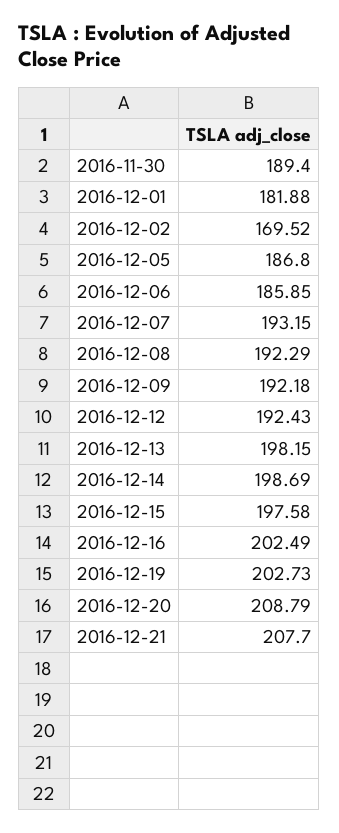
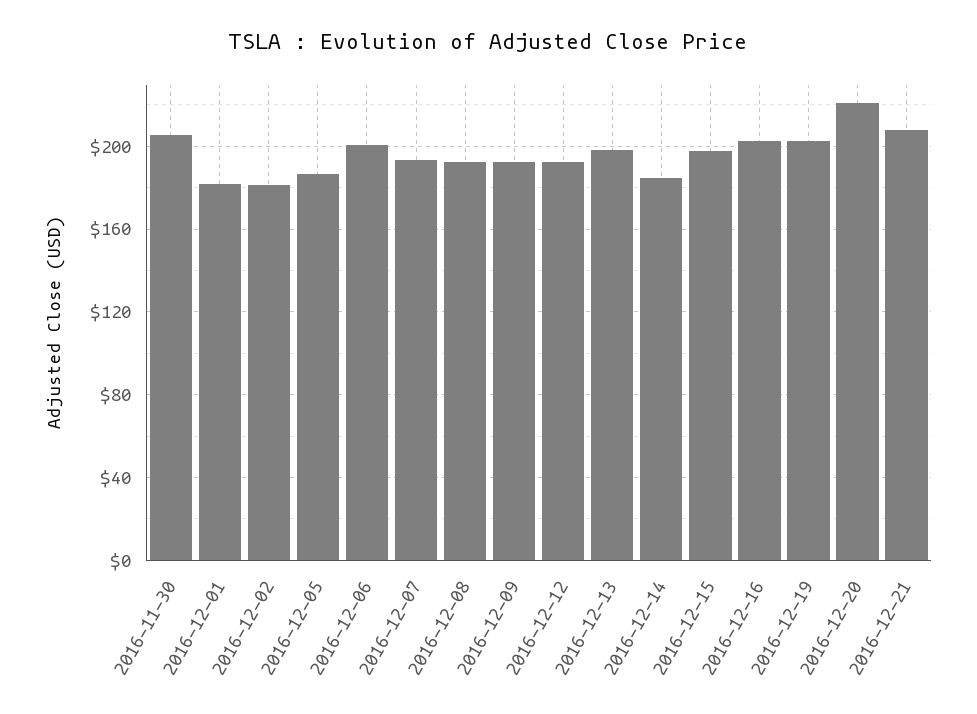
  {
-   "2016-11-30": 189.4,
+   "2016-11-30": 205,
    "2016-12-01": 181.88,
-   "2016-12-02": 169.52,
+   "2016-12-02": 180,
    "2016-12-05": 186.8,
-   "2016-12-06": 185.85,
+   "2016-12-06": 200,
    "2016-12-07": 193.15,
    "2016-12-08": 192.29,
    "2016-12-09": 192.18,
    "2016-12-12": 192.43,
    "2016-12-13": 198.15,
-   "2016-12-14": 198.69,
+   "2016-12-14": 185,
    "2016-12-15": 197.58,
    "2016-12-16": 202.49,
    "2016-12-19": 202.73,
-   "2016-12-20": 208.79,
+   "2016-12-20": 220,
    "2016-12-21": 207.7
  }

